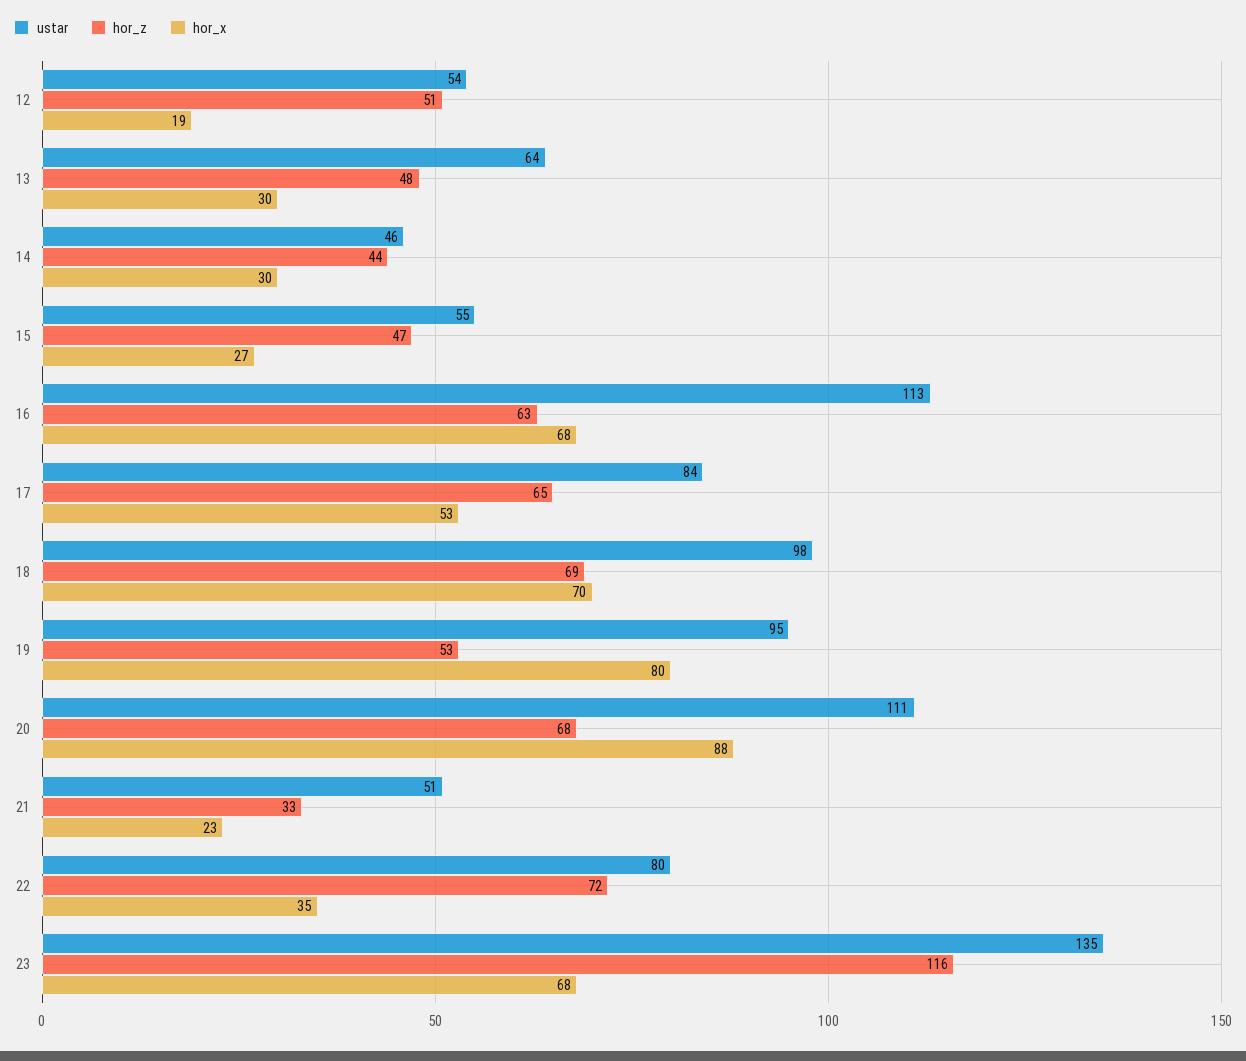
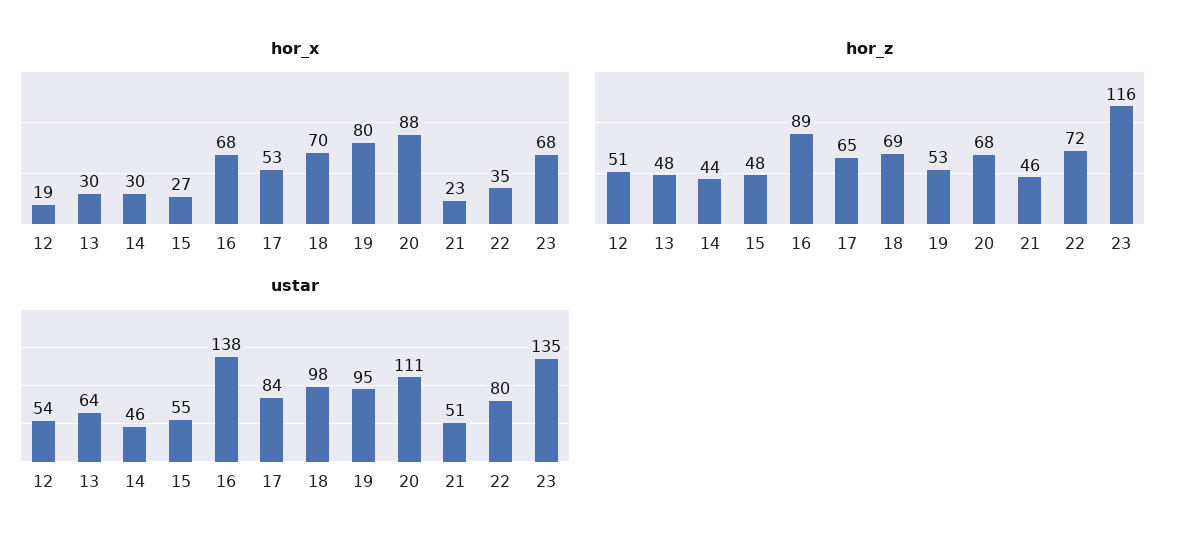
  {
    "ustar": {
      "12": 54,
      "13": 64,
      "14": 46,
      "15": 55,
-     "16": 113,
+     "16": 138,
      "17": 84,
      "18": 98,
      "19": 95,
      "20": 111,
      "21": 51,
      "22": 80,
      "23": 135
    },
    "hor_z": {
      "12": 51,
      "13": 48,
      "14": 44,
-     "15": 47,
+     "15": 48,
-     "16": 63,
+     "16": 89,
      "17": 65,
      "18": 69,
      "19": 53,
      "20": 68,
-     "21": 33,
+     "21": 46,
      "22": 72,
      "23": 116
    },
    "hor_x": {
      "12": 19,
      "13": 30,
      "14": 30,
      "15": 27,
      "16": 68,
      "17": 53,
      "18": 70,
      "19": 80,
      "20": 88,
      "21": 23,
      "22": 35,
      "23": 68
    }
  }

